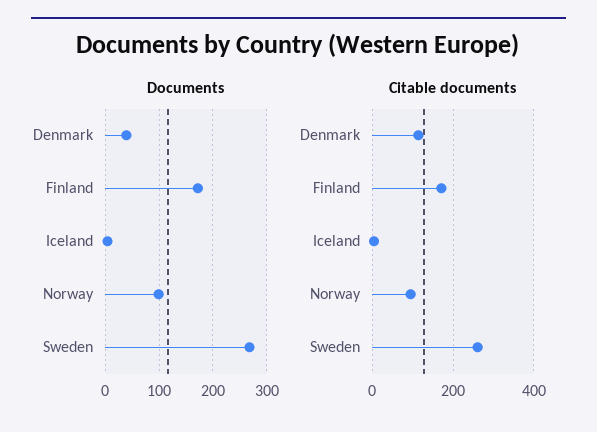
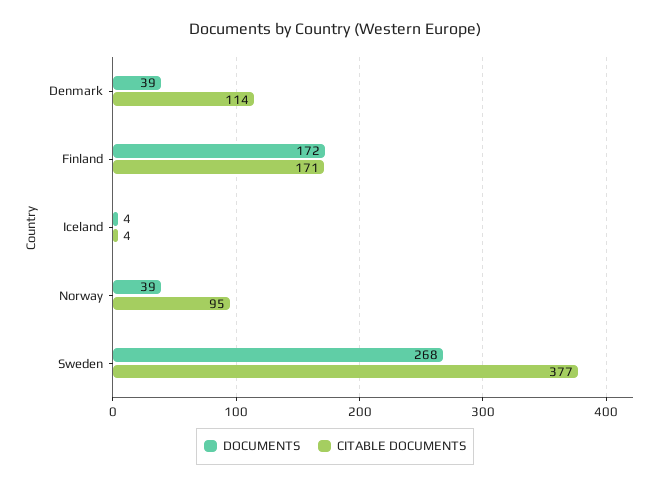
  {
    "Documents": {
      "Denmark": 39,
      "Finland": 172,
      "Iceland": 4,
-     "Norway": 100,
+     "Norway": 39,
      "Sweden": 268
    },
    "Citable documents": {
      "Denmark": 114,
      "Finland": 171,
      "Iceland": 4,
      "Norway": 95,
-     "Sweden": 260
+     "Sweden": 377
    }
  }

